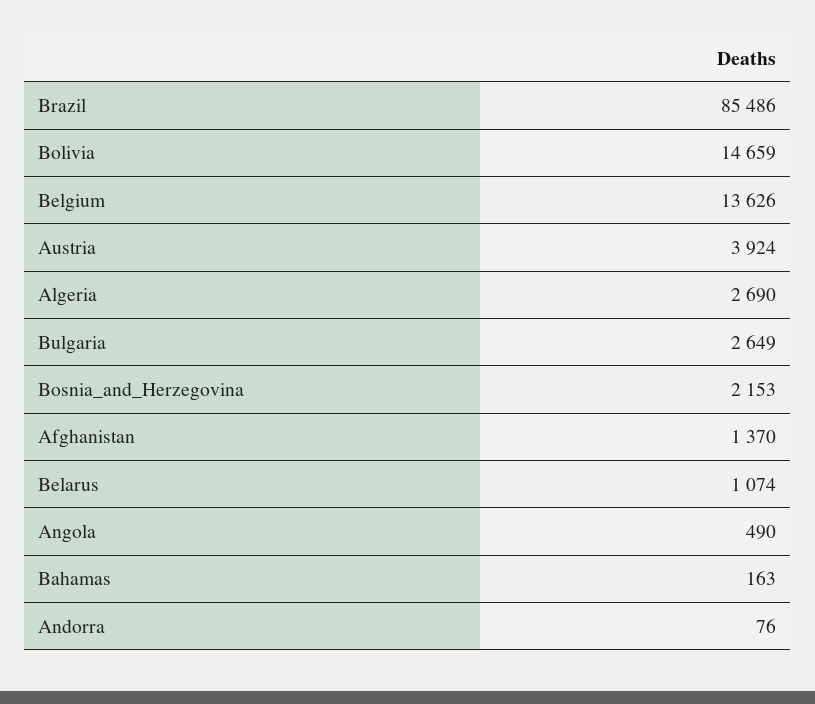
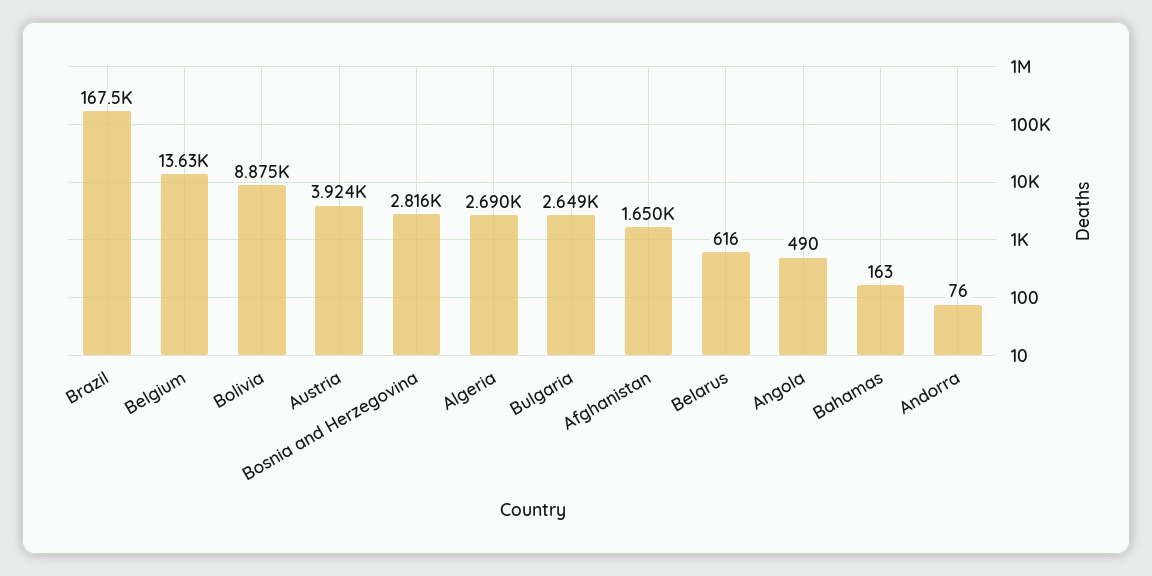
  {
-   "Brazil": 85486,
+   "Brazil": 167500,
-   "Bolivia": 14659,
+   "Bolivia": 8875,
    "Belgium": 13626,
    "Austria": 3924,
    "Algeria": 2690,
    "Bulgaria": 2649,
-   "Bosnia_and_Herzegovina": 2153,
+   "Bosnia_and_Herzegovina": 2816,
-   "Afghanistan": 1370,
+   "Afghanistan": 1650,
-   "Belarus": 1074,
+   "Belarus": 616,
    "Angola": 490,
    "Bahamas": 163,
    "Andorra": 76
  }

